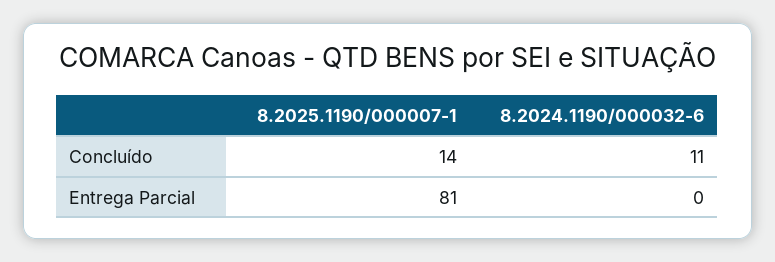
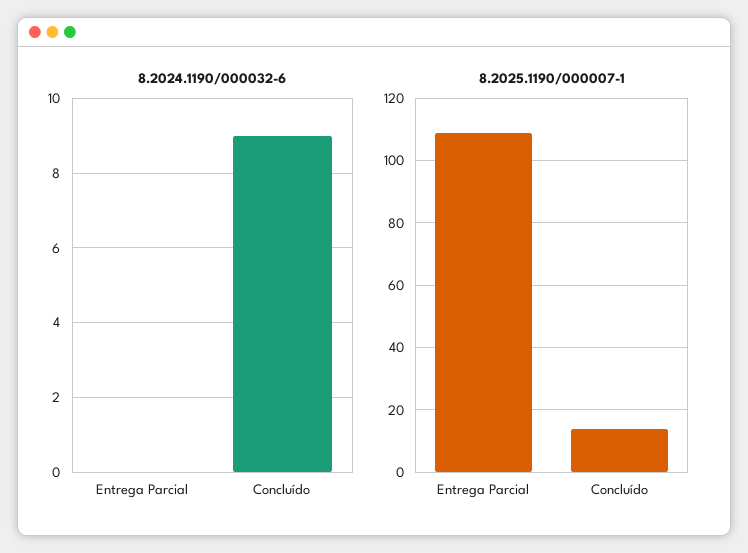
  {
    "8.2025.1190/000007-1": {
      "Concluído": 14,
-     "Entrega Parcial": 81
+     "Entrega Parcial": 110
    },
    "8.2024.1190/000032-6": {
-     "Concluído": 11,
+     "Concluído": 9,
      "Entrega Parcial": 0
    }
  }

